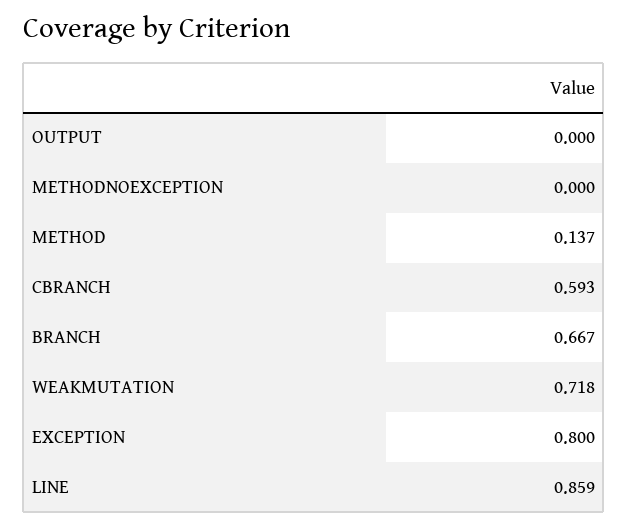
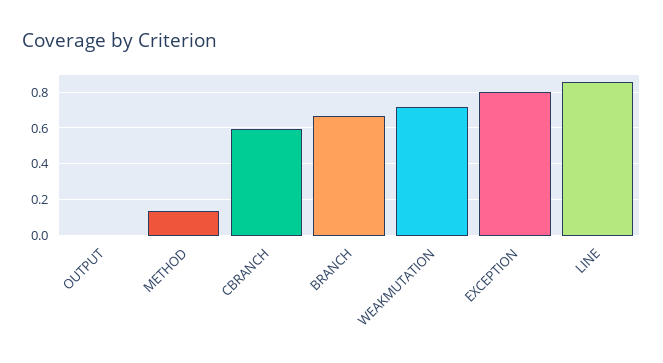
  {
    "OUTPUT": 0,
-   "METHODNOEXCEPTION": 0,
    "METHOD": 0.137,
    "CBRANCH": 0.593,
    "BRANCH": 0.667,
    "WEAKMUTATION": 0.718,
    "EXCEPTION": 0.8,
    "LINE": 0.859
  }

